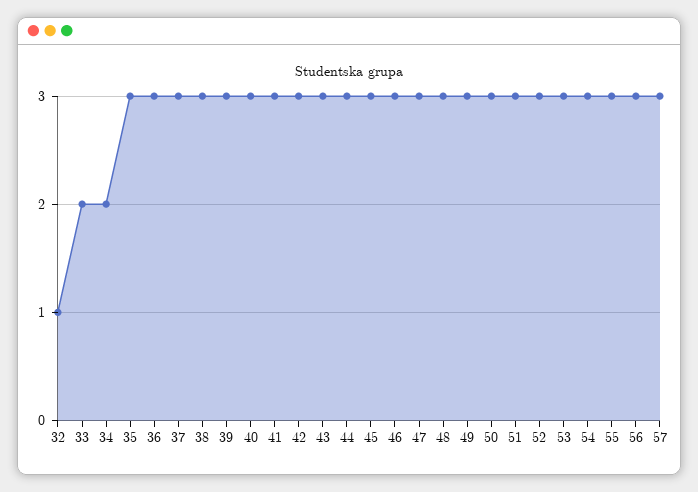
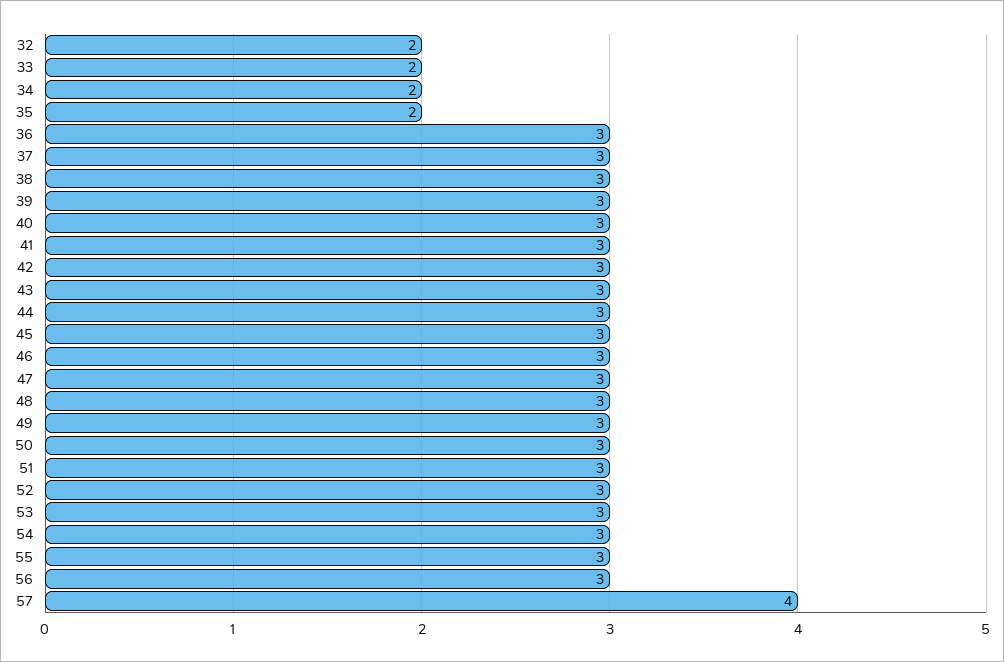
  {
-   "32": 1,
+   "32": 2,
    "33": 2,
    "34": 2,
-   "35": 3,
+   "35": 2,
    "36": 3,
    "37": 3,
    "38": 3,
    "39": 3,
    "40": 3,
    "41": 3,
    "42": 3,
    "43": 3,
    "44": 3,
    "45": 3,
    "46": 3,
    "47": 3,
    "48": 3,
    "49": 3,
    "50": 3,
    "51": 3,
    "52": 3,
    "53": 3,
    "54": 3,
    "55": 3,
    "56": 3,
-   "57": 3
+   "57": 4
  }

